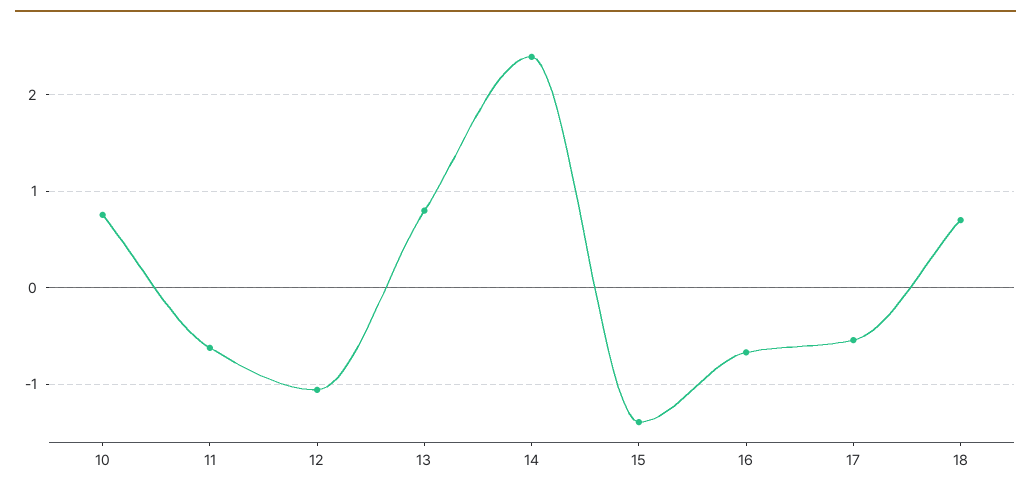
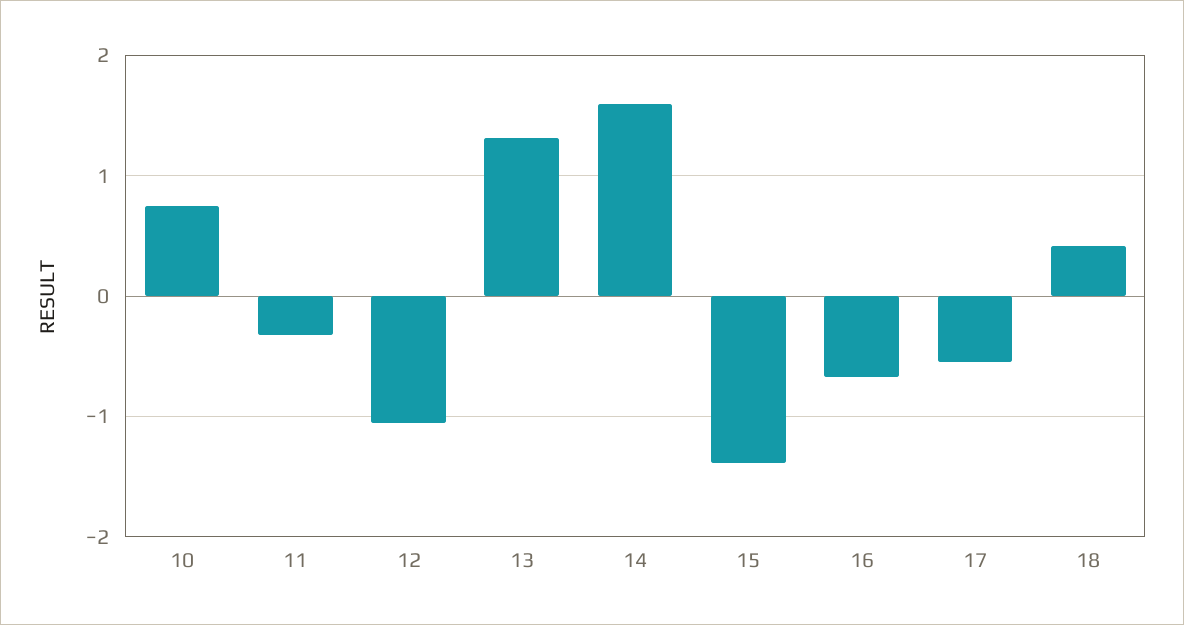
  {
    "10": 0.8,
-   "11": -0.6,
+   "11": -0.3,
    "12": -1.1,
-   "13": 0.8,
+   "13": 1.3,
-   "14": 2.4,
+   "14": 1.6,
    "15": -1.4,
    "16": -0.7,
    "17": -0.5,
-   "18": 0.7
+   "18": 0.4
  }

